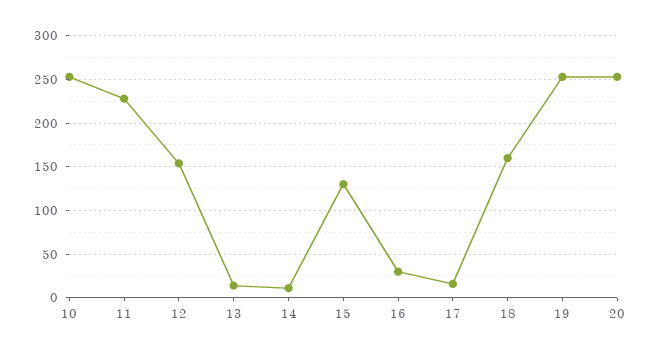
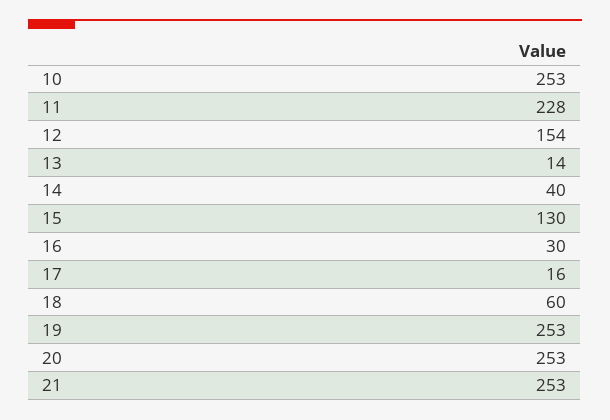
  {
    "10": 253,
    "11": 228,
    "12": 154,
    "13": 14,
-   "14": 10,
+   "14": 40,
    "15": 130,
    "16": 30,
    "17": 16,
-   "18": 160,
+   "18": 60,
    "19": 253,
-   "20": 253
+   "20": 253,
+   "21": 253
  }

